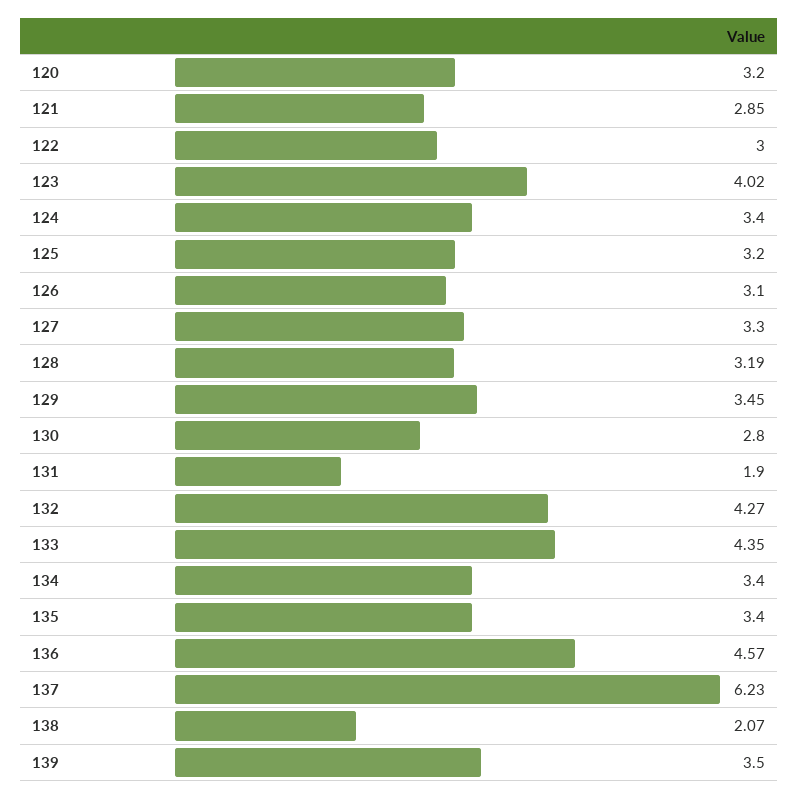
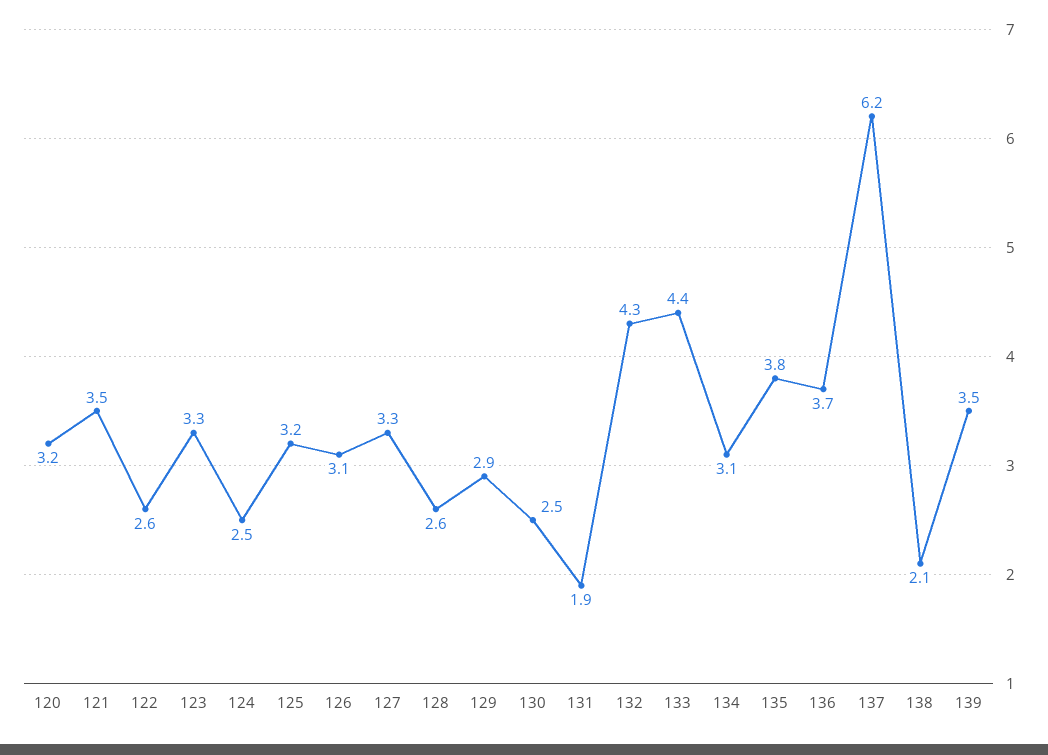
  {
    "120": 3.2,
-   "121": 2.85,
+   "121": 3.5,
-   "122": 3,
+   "122": 2.6,
-   "123": 4.02,
+   "123": 3.3,
-   "124": 3.4,
+   "124": 2.5,
    "125": 3.2,
    "126": 3.1,
    "127": 3.3,
-   "128": 3.19,
+   "128": 2.6,
-   "129": 3.45,
+   "129": 2.9,
-   "130": 2.8,
+   "130": 2.5,
    "131": 1.9,
    "132": 4.27,
    "133": 4.35,
-   "134": 3.4,
+   "134": 3.1,
-   "135": 3.4,
+   "135": 3.8,
-   "136": 4.57,
+   "136": 3.7,
    "137": 6.23,
    "138": 2.07,
    "139": 3.5
  }

